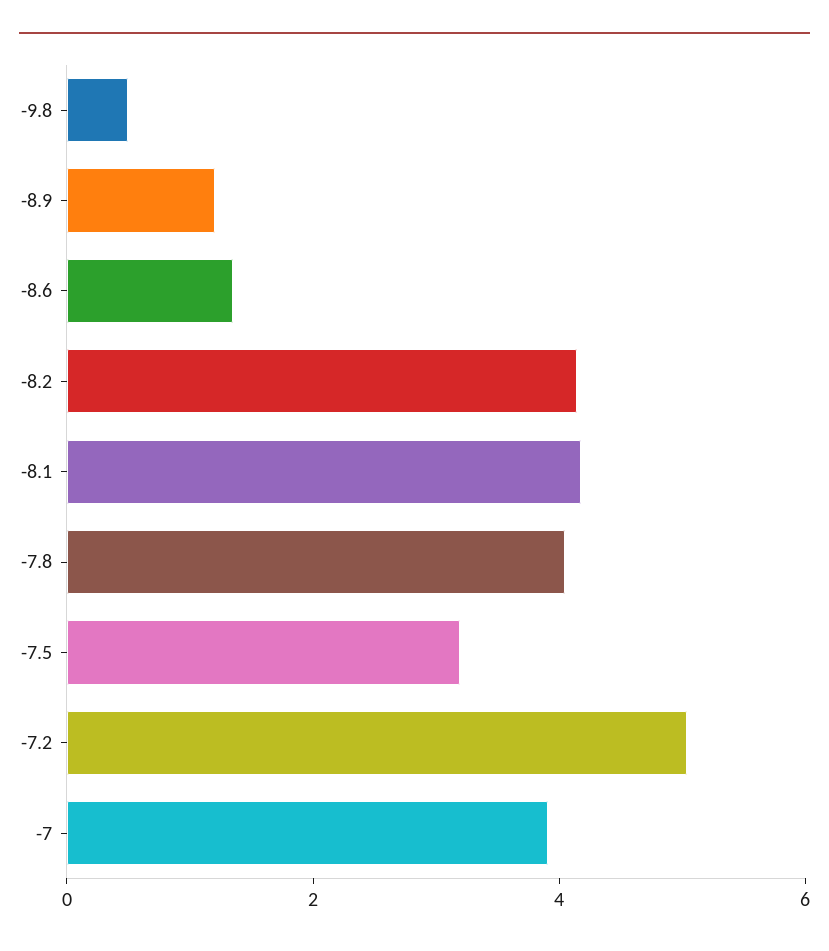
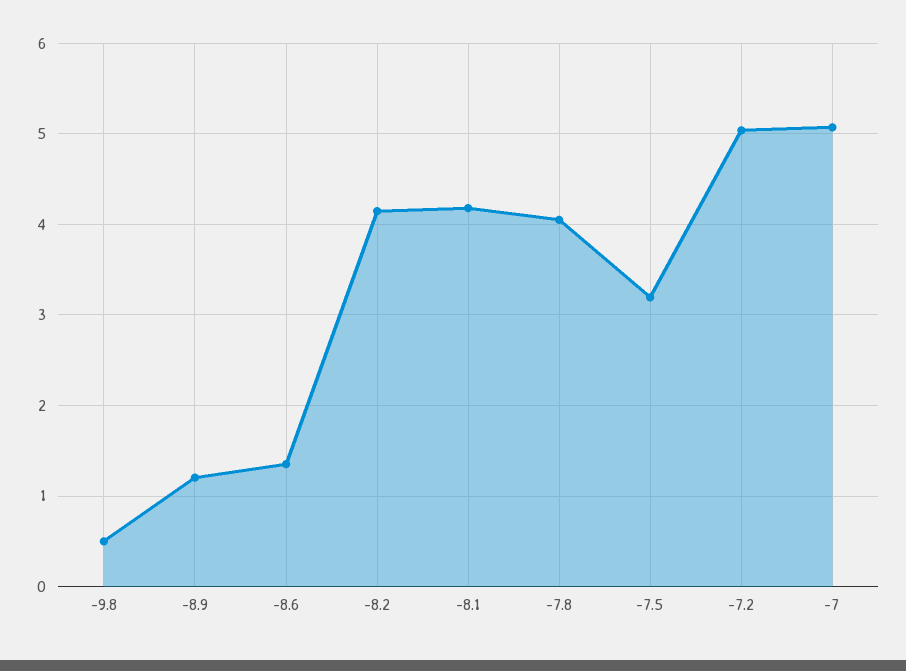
  {
    "-9.8": 0.5,
    "-8.9": 1.2,
    "-8.6": 1.4,
    "-8.2": 4.1,
    "-8.1": 4.2,
    "-7.8": 4,
    "-7.5": 3.2,
    "-7.2": 5,
-   "-7": 4
+   "-7": 5.1
  }

